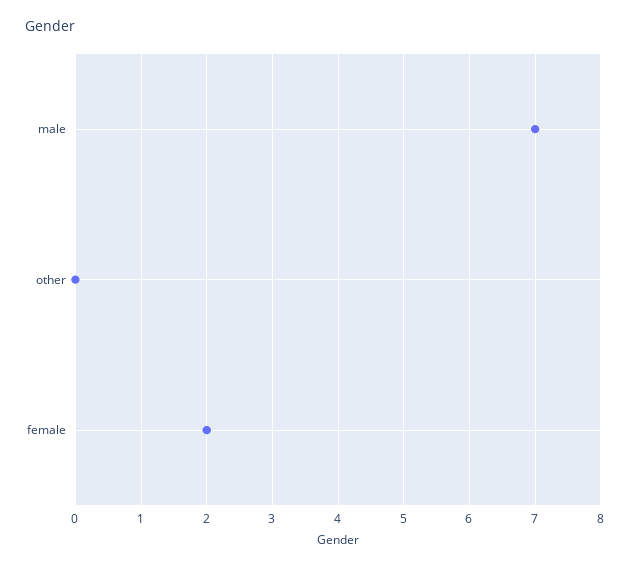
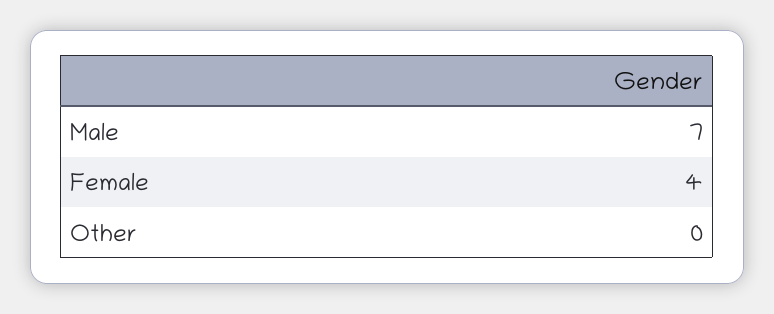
  {
    "male": 7,
    "other": 0,
-   "female": 2
+   "female": 4
  }

